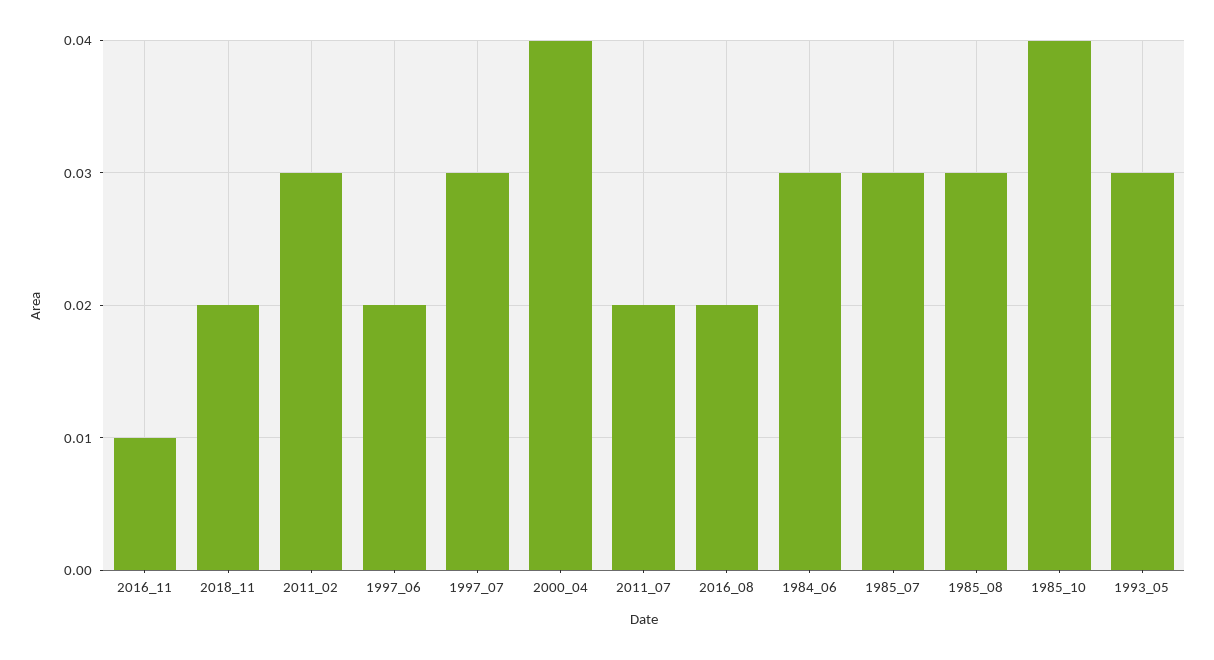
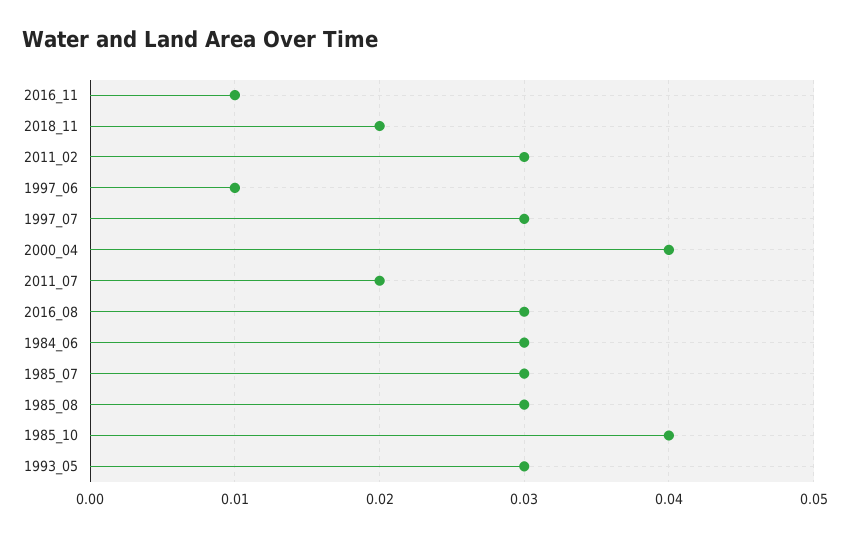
  {
    "2016_11": 0.01,
    "2018_11": 0.02,
    "2011_02": 0.03,
-   "1997_06": 0.02,
+   "1997_06": 0.01,
    "1997_07": 0.03,
    "2000_04": 0.04,
    "2011_07": 0.02,
-   "2016_08": 0.02,
+   "2016_08": 0.03,
    "1984_06": 0.03,
    "1985_07": 0.03,
    "1985_08": 0.03,
    "1985_10": 0.04,
    "1993_05": 0.03
  }

